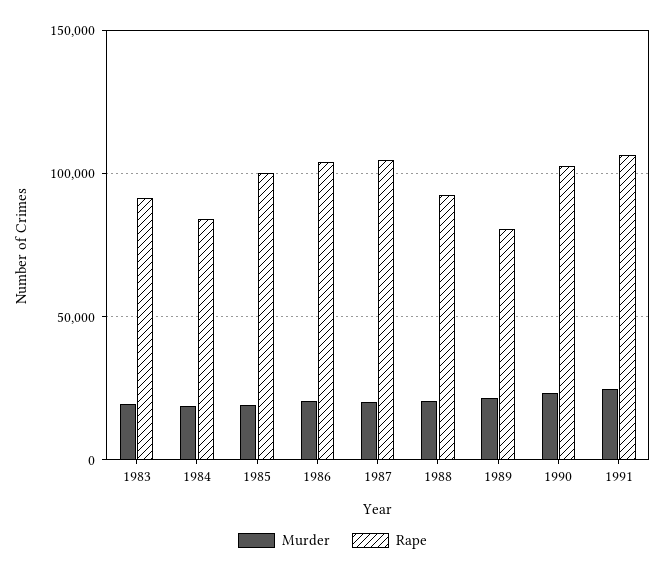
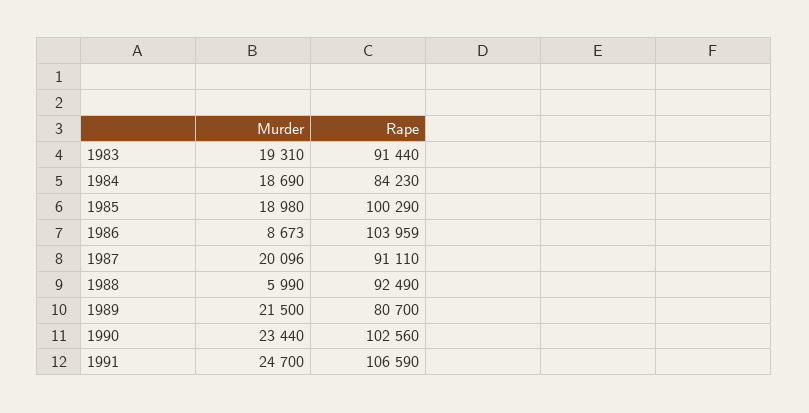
  {
    "Murder": {
      "1983": 19310,
      "1984": 18690,
      "1985": 18980,
-     "1986": 20000,
+     "1986": 8673,
      "1987": 20096,
-     "1988": 20000,
+     "1988": 5990,
      "1989": 21500,
      "1990": 23440,
      "1991": 24700
    },
    "Rape": {
      "1983": 91440,
      "1984": 84230,
      "1985": 100290,
      "1986": 103959,
-     "1987": 105000,
+     "1987": 91110,
      "1988": 92490,
      "1989": 80700,
      "1990": 102560,
      "1991": 106590
    }
  }

